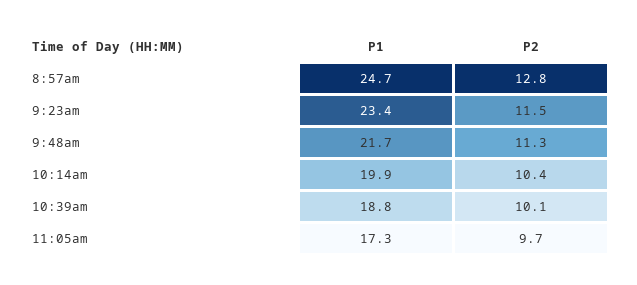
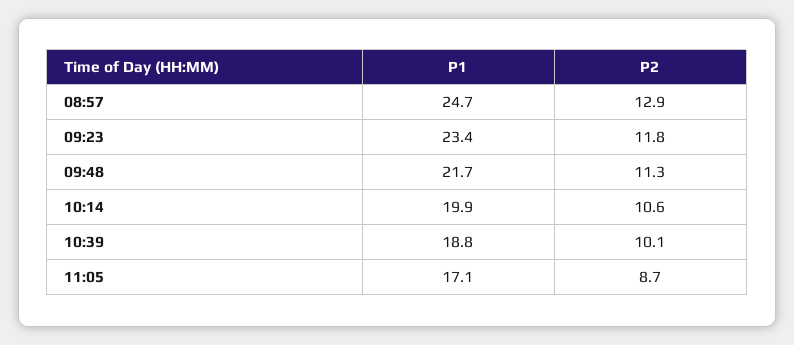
  {
    "P1": {
      "8:57am": 24.7,
      "9:23am": 23.4,
      "9:48am": 21.7,
      "10:14am": 19.9,
      "10:39am": 18.8,
-     "11:05am": 17.3
+     "11:05am": 17.1
    },
    "P2": {
-     "8:57am": 12.8,
+     "8:57am": 12.9,
-     "9:23am": 11.5,
+     "9:23am": 11.8,
      "9:48am": 11.3,
-     "10:14am": 10.4,
+     "10:14am": 10.6,
      "10:39am": 10.1,
-     "11:05am": 9.7
+     "11:05am": 8.7
    }
  }

